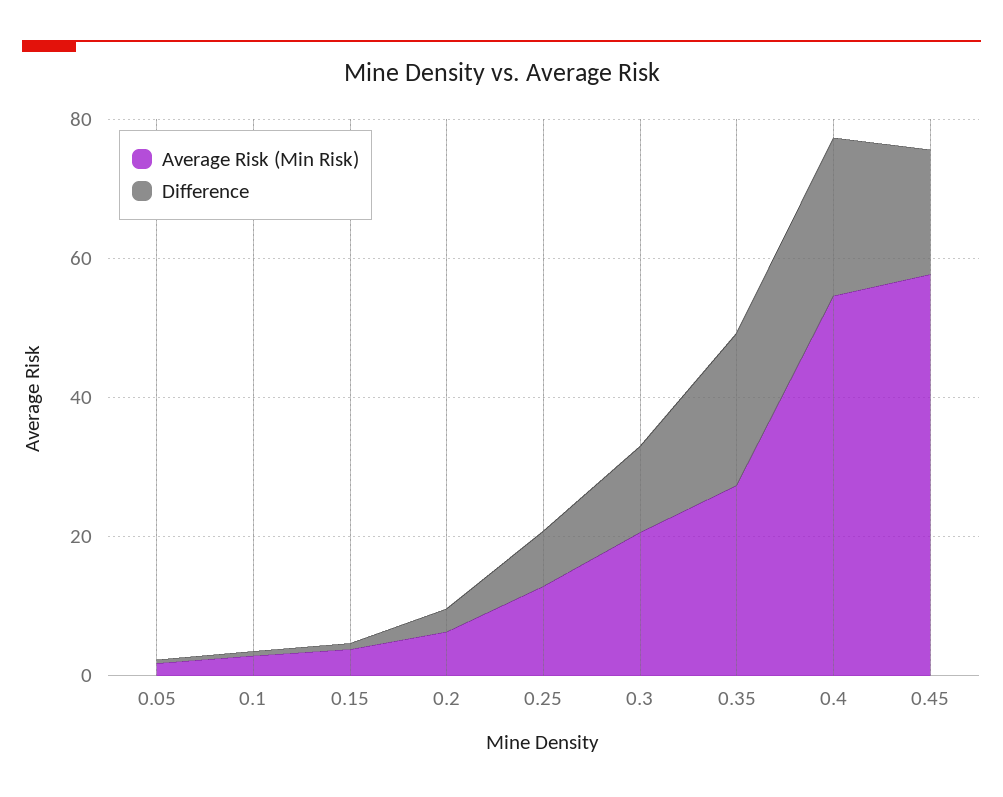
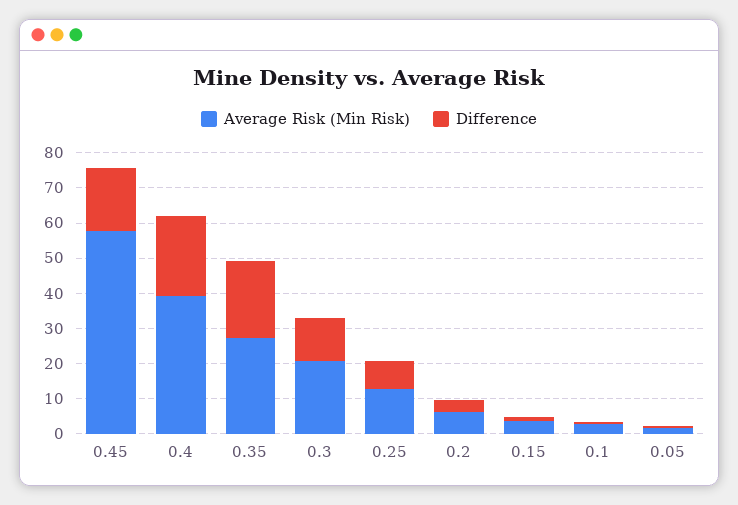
  {
    "Average Risk (Min Risk)": {
      "0.05": 2.5,
      "0.1": 2.5,
      "0.15": 5,
      "0.2": 7.5,
      "0.25": 12.5,
      "0.3": 20,
      "0.35": 27.5,
-     "0.4": 55,
+     "0.4": 40,
      "0.45": 57.5
    },
    "Difference": {
      "0.05": 0,
      "0.1": 0,
      "0.15": 0,
      "0.2": 2.5,
      "0.25": 7.5,
      "0.3": 12.5,
      "0.35": 22.5,
      "0.4": 22.5,
      "0.45": 17.5
    }
  }

